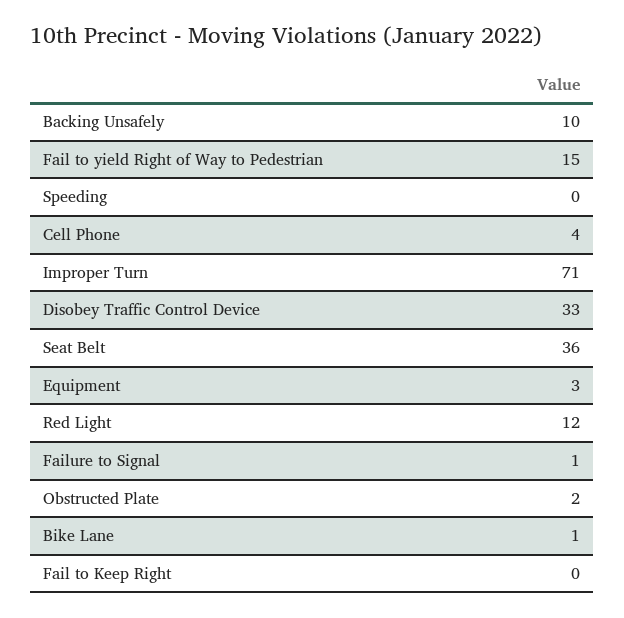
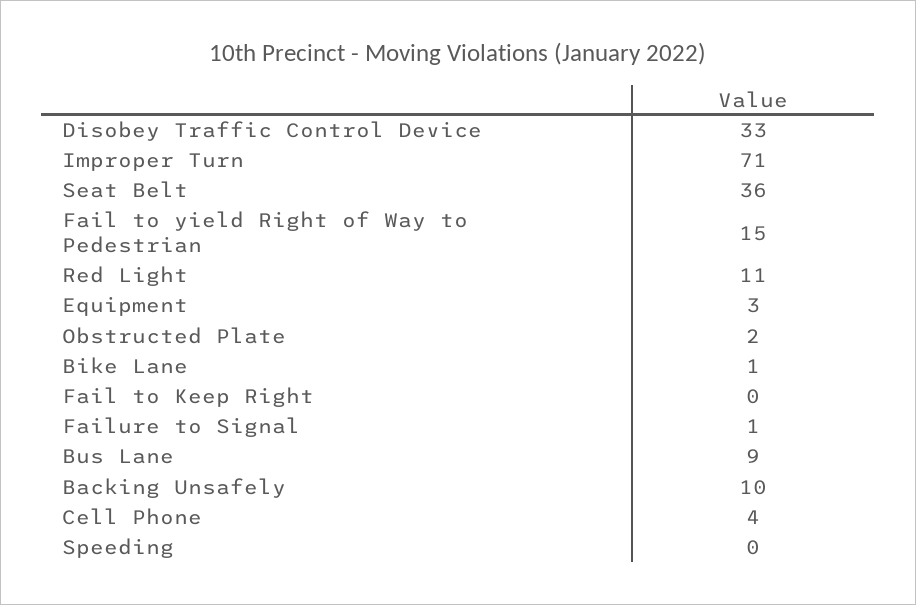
  {
    "Backing Unsafely": 10,
    "Fail to yield Right of Way to Pedestrian": 15,
    "Speeding": 0,
    "Cell Phone": 4,
    "Improper Turn": 71,
    "Disobey Traffic Control Device": 33,
    "Seat Belt": 36,
    "Equipment": 3,
-   "Red Light": 12,
+   "Red Light": 11,
    "Failure to Signal": 1,
    "Obstructed Plate": 2,
    "Bike Lane": 1,
-   "Fail to Keep Right": 0
+   "Fail to Keep Right": 0,
+   "Bus Lane": 9
  }

